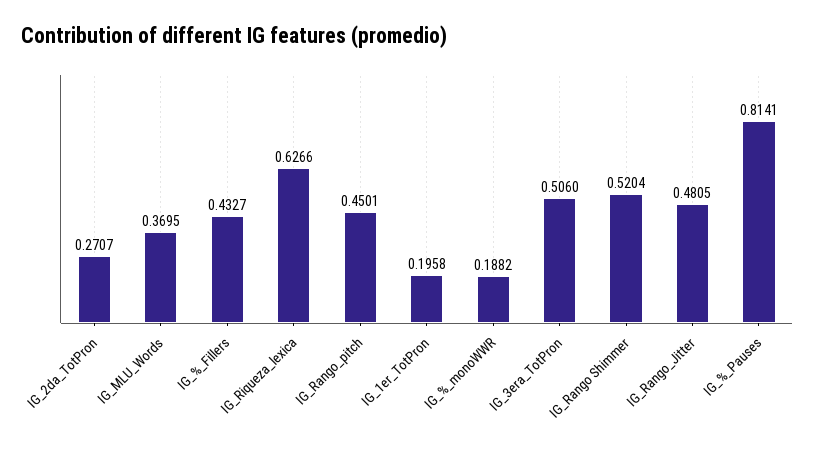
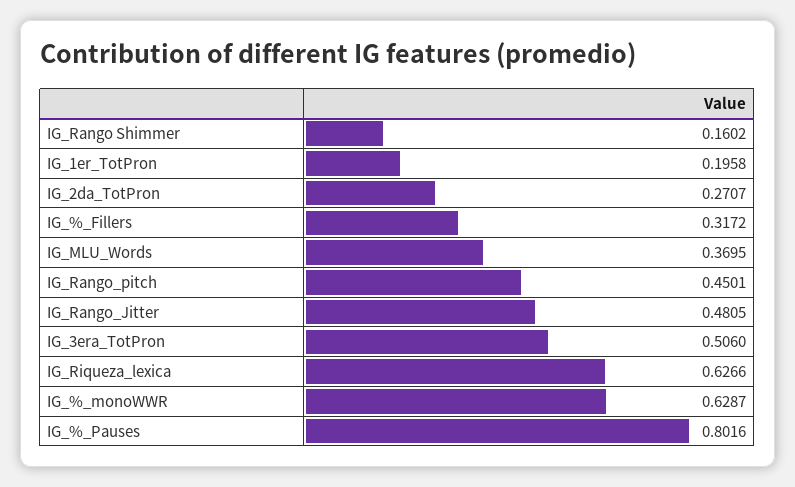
  {
    "IG_2da_TotPron": 0.2707,
    "IG_MLU_Words": 0.3695,
-   "IG_%_Fillers": 0.4327,
+   "IG_%_Fillers": 0.3172,
    "IG_Riqueza_lexica": 0.6266,
    "IG_Rango_pitch": 0.4501,
    "IG_1er_TotPron": 0.1958,
-   "IG_%_monoWWR": 0.1882,
+   "IG_%_monoWWR": 0.6287,
    "IG_3era_TotPron": 0.506,
-   "IG_Rango Shimmer": 0.5204,
+   "IG_Rango Shimmer": 0.1602,
    "IG_Rango_Jitter": 0.4805,
-   "IG_%_Pauses": 0.8141
+   "IG_%_Pauses": 0.8016
  }

